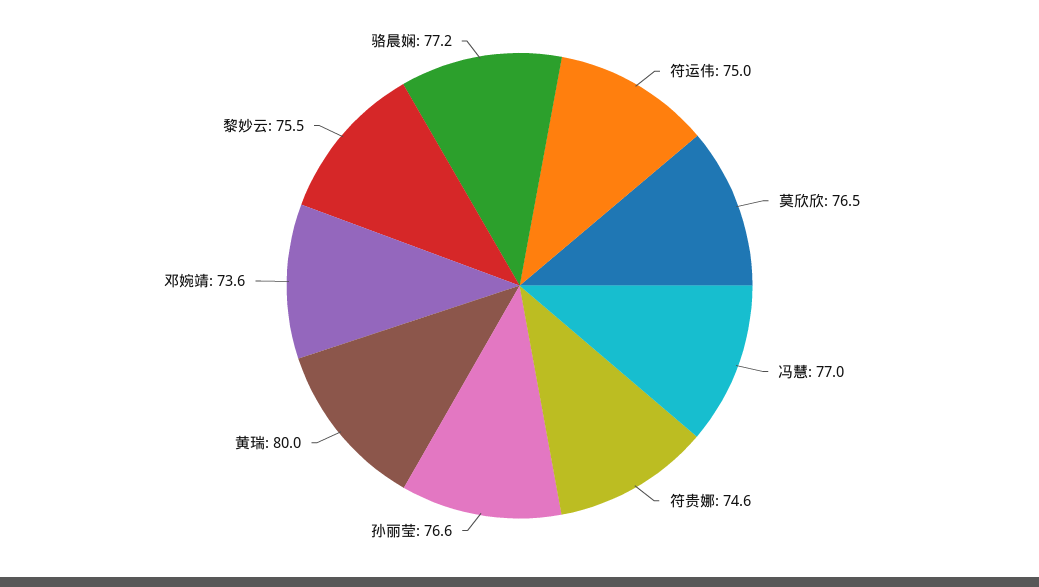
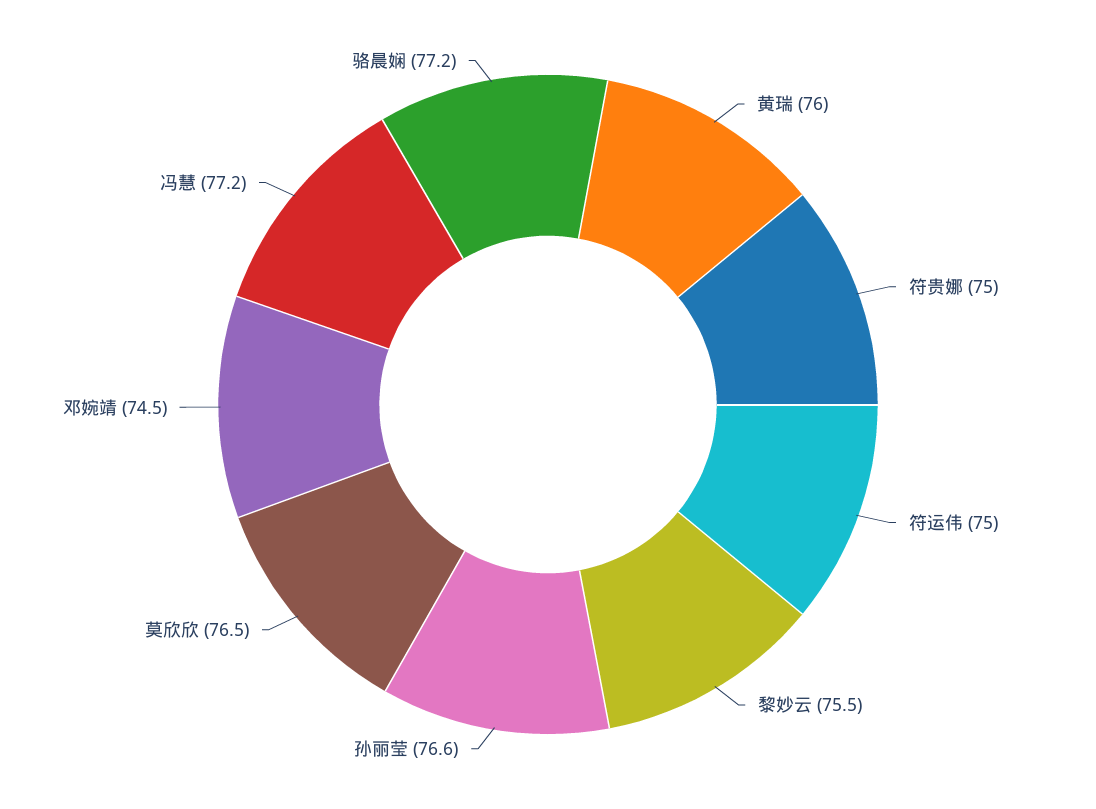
  {
    "符运伟": 75,
    "莫欣欣": 76.5,
-   "冯慧": 77,
+   "冯慧": 77.2,
-   "符贵娜": 74.6,
+   "符贵娜": 75,
    "孙丽莹": 76.6,
-   "黄瑞": 80,
+   "黄瑞": 76,
-   "邓婉靖": 73.6,
+   "邓婉靖": 74.5,
    "黎妙云": 75.5,
    "骆晨娴": 77.2
  }

